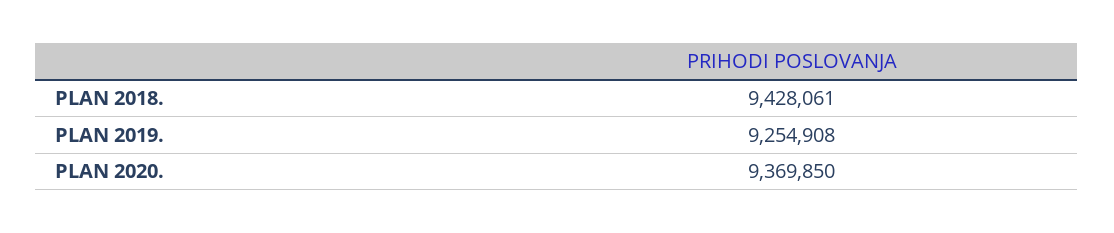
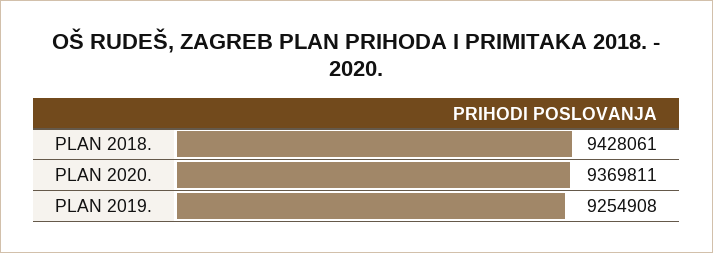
  {
    "PLAN 2018.": 9428061,
    "PLAN 2019.": 9254908,
-   "PLAN 2020.": 9369850
+   "PLAN 2020.": 9369811
  }

